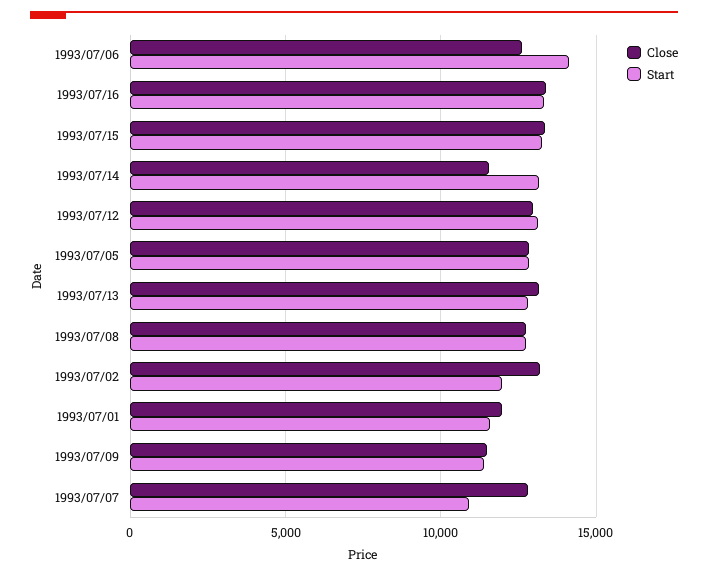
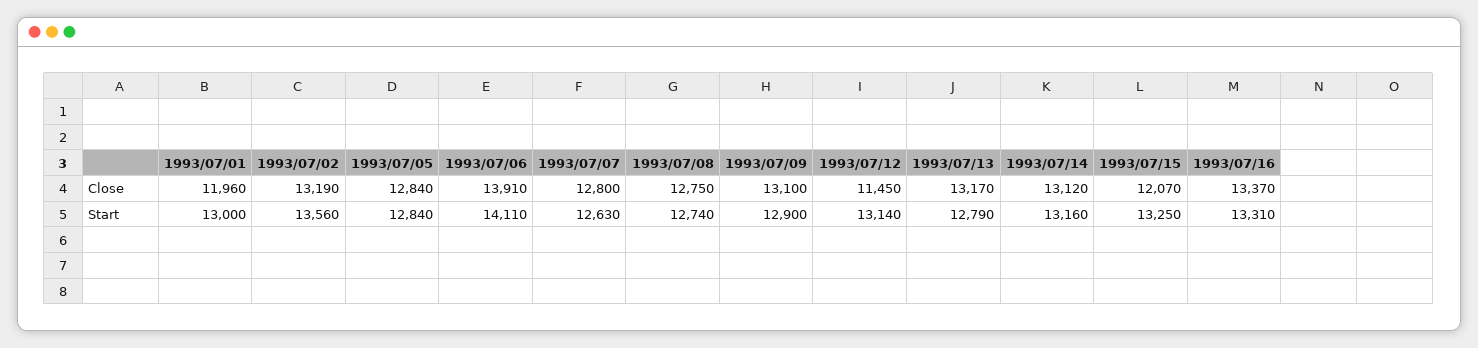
  {
    "Close": {
-     "1993/07/06": 12500,
+     "1993/07/06": 13910,
      "1993/07/16": 13370,
-     "1993/07/15": 13500,
+     "1993/07/15": 12070,
-     "1993/07/14": 11500,
+     "1993/07/14": 13120,
-     "1993/07/12": 13000,
+     "1993/07/12": 11450,
      "1993/07/05": 12840,
      "1993/07/13": 13170,
      "1993/07/08": 12750,
      "1993/07/02": 13190,
      "1993/07/01": 11960,
-     "1993/07/09": 11500,
+     "1993/07/09": 13100,
      "1993/07/07": 12800
    },
    "Start": {
      "1993/07/06": 14110,
      "1993/07/16": 13310,
      "1993/07/15": 13250,
      "1993/07/14": 13160,
      "1993/07/12": 13140,
      "1993/07/05": 12840,
      "1993/07/13": 12790,
      "1993/07/08": 12740,
-     "1993/07/02": 12000,
+     "1993/07/02": 13560,
-     "1993/07/01": 11500,
+     "1993/07/01": 13000,
-     "1993/07/09": 11500,
+     "1993/07/09": 12900,
-     "1993/07/07": 11000
+     "1993/07/07": 12630
    }
  }

